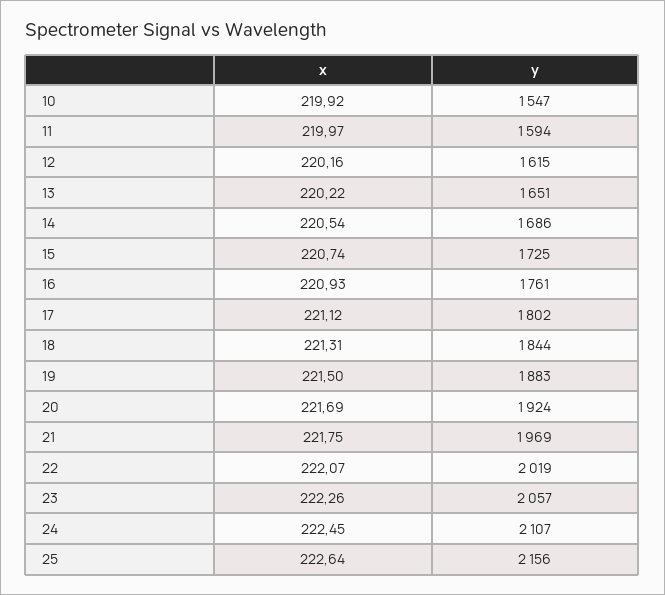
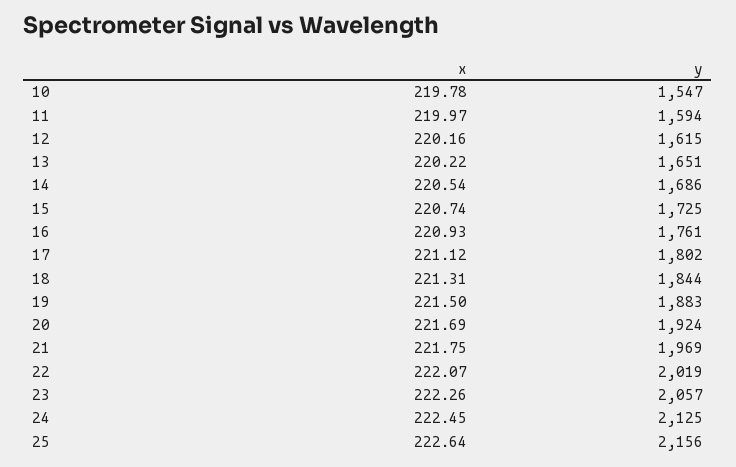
  {
    "x": {
-     "10": 219.92,
+     "10": 219.78,
      "11": 219.97,
      "12": 220.16,
      "13": 220.22,
      "14": 220.54,
      "15": 220.74,
      "16": 220.93,
      "17": 221.12,
      "18": 221.31,
      "19": 221.5,
      "20": 221.69,
      "21": 221.75,
      "22": 222.07,
      "23": 222.26,
      "24": 222.45,
      "25": 222.64
    },
    "y": {
      "10": 1547,
      "11": 1594,
      "12": 1615,
      "13": 1651,
      "14": 1686,
      "15": 1725,
      "16": 1761,
      "17": 1802,
      "18": 1844,
      "19": 1883,
      "20": 1924,
      "21": 1969,
      "22": 2019,
      "23": 2057,
-     "24": 2107,
+     "24": 2125,
      "25": 2156
    }
  }

